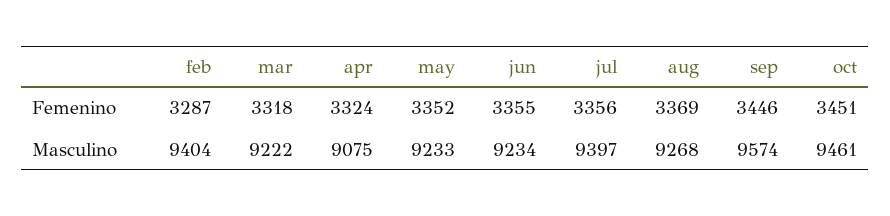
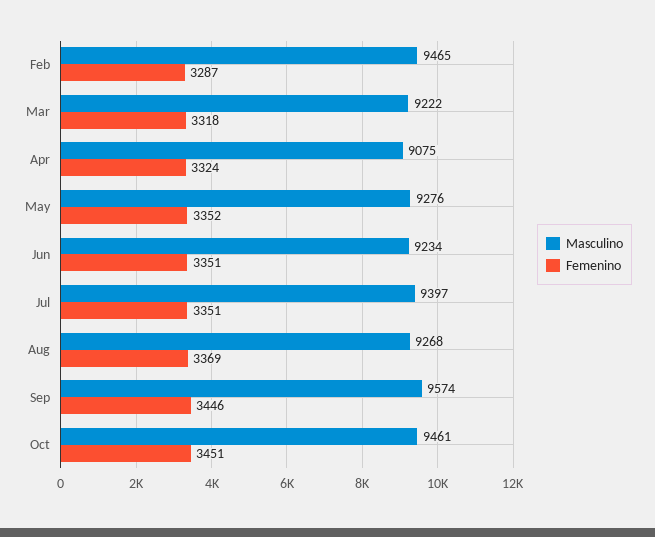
  {
    "Femenino": {
      "feb": 3287,
      "mar": 3318,
      "apr": 3324,
      "may": 3352,
-     "jun": 3355,
+     "jun": 3351,
-     "jul": 3356,
+     "jul": 3351,
      "aug": 3369,
      "sep": 3446,
      "oct": 3451
    },
    "Masculino": {
-     "feb": 9404,
+     "feb": 9465,
      "mar": 9222,
      "apr": 9075,
-     "may": 9233,
+     "may": 9276,
      "jun": 9234,
      "jul": 9397,
      "aug": 9268,
      "sep": 9574,
      "oct": 9461
    }
  }

